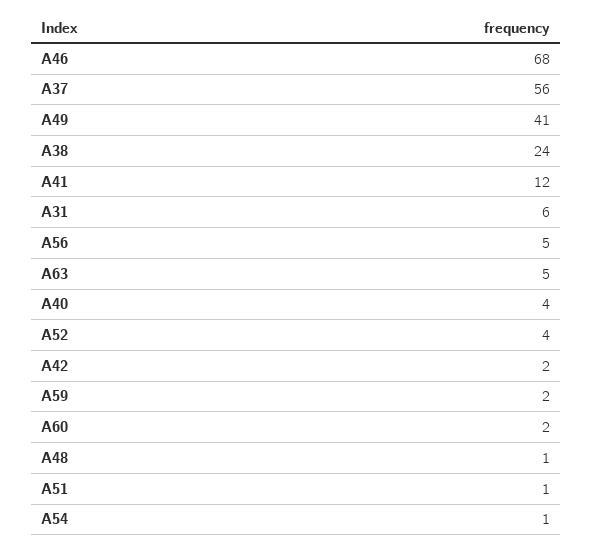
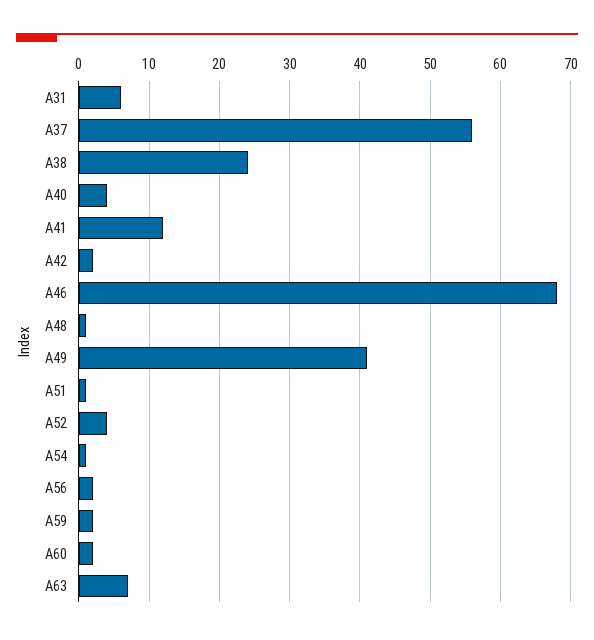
  {
    "A46": 68,
    "A37": 56,
    "A49": 41,
    "A38": 24,
    "A41": 12,
    "A31": 6,
-   "A56": 5,
+   "A56": 2,
-   "A63": 5,
+   "A63": 7,
    "A40": 4,
    "A52": 4,
    "A42": 2,
    "A59": 2,
    "A60": 2,
    "A48": 1,
    "A51": 1,
    "A54": 1
  }

